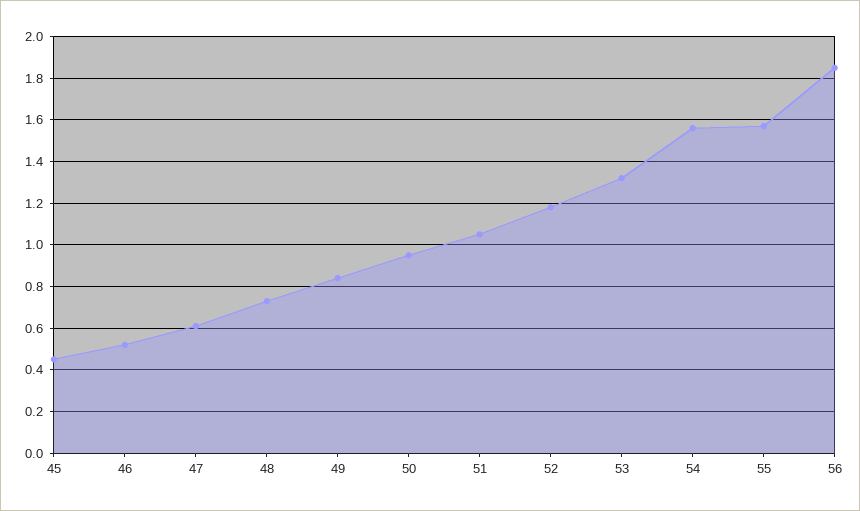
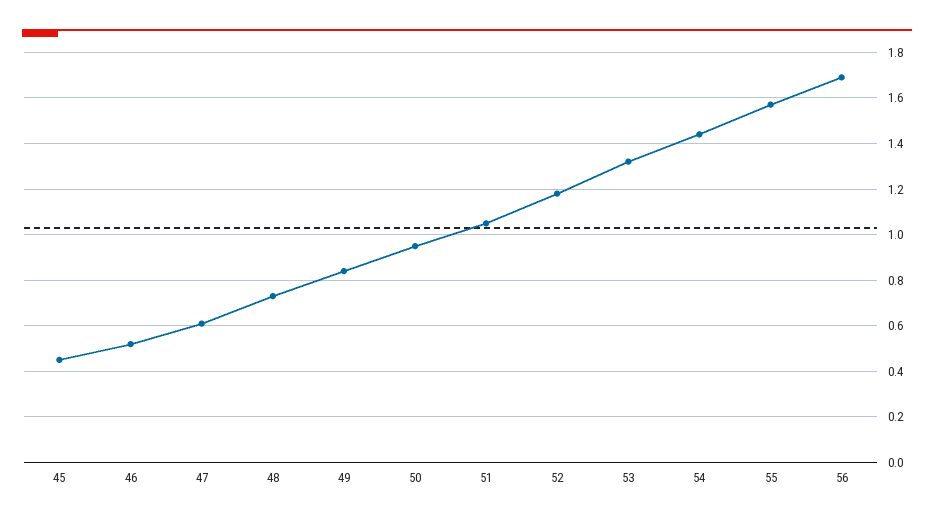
  {
    "45": 0.45,
    "46": 0.5,
    "47": 0.6,
    "48": 0.75,
    "49": 0.85,
    "50": 0.95,
    "51": 1.05,
    "52": 1.2,
    "53": 1.3,
-   "54": 1.55,
+   "54": 1.45,
    "55": 1.55,
-   "56": 1.85
+   "56": 1.7
  }

